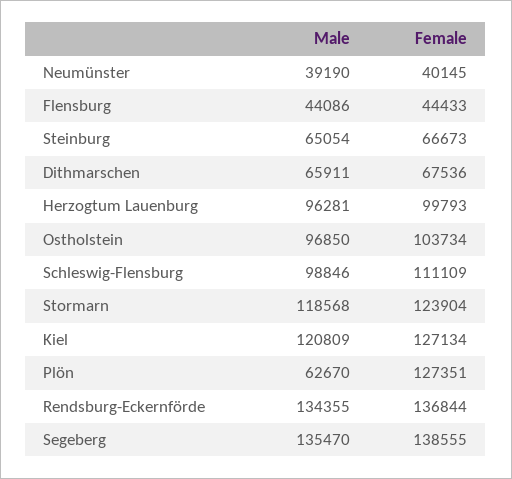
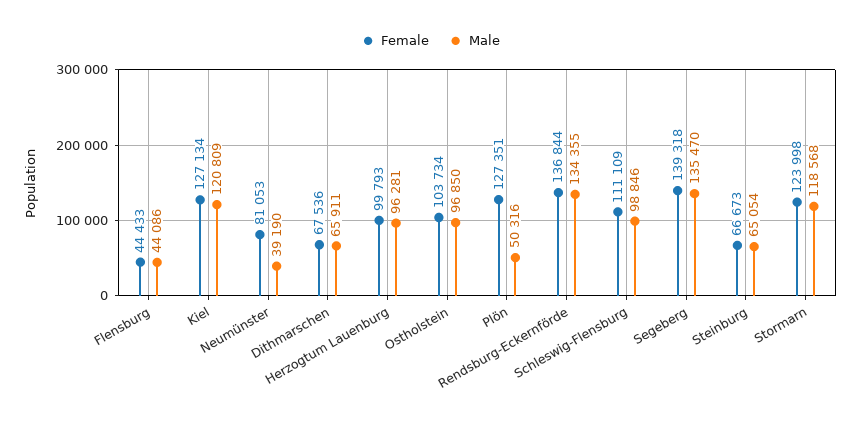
  {
    "Male": {
      "Neumünster": 39190,
      "Flensburg": 44086,
      "Steinburg": 65054,
      "Dithmarschen": 65911,
      "Herzogtum Lauenburg": 96281,
      "Ostholstein": 96850,
      "Schleswig-Flensburg": 98846,
      "Stormarn": 118568,
      "Kiel": 120809,
-     "Plön": 62670,
+     "Plön": 50316,
      "Rendsburg-Eckernförde": 134355,
      "Segeberg": 135470
    },
    "Female": {
-     "Neumünster": 40145,
+     "Neumünster": 81053,
      "Flensburg": 44433,
      "Steinburg": 66673,
      "Dithmarschen": 67536,
      "Herzogtum Lauenburg": 99793,
      "Ostholstein": 103734,
      "Schleswig-Flensburg": 111109,
-     "Stormarn": 123904,
+     "Stormarn": 123998,
      "Kiel": 127134,
      "Plön": 127351,
      "Rendsburg-Eckernförde": 136844,
-     "Segeberg": 138555
+     "Segeberg": 139318
    }
  }

